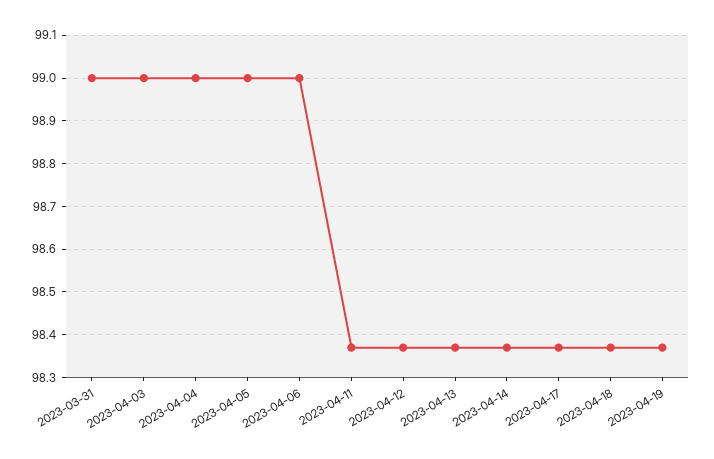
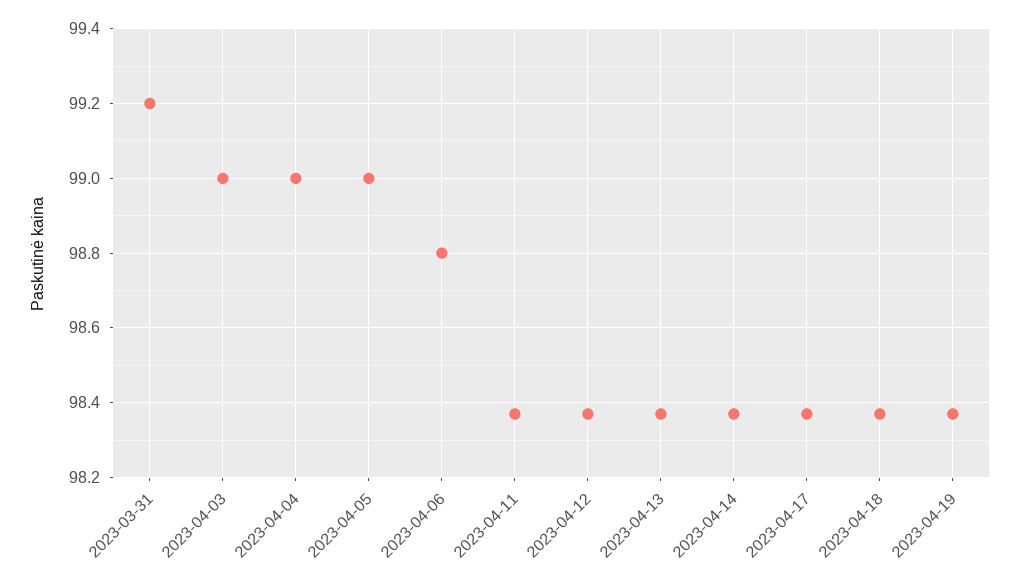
  {
-   "2023-03-31": 99,
+   "2023-03-31": 99.2,
    "2023-04-03": 99,
    "2023-04-04": 99,
    "2023-04-05": 99,
-   "2023-04-06": 99,
+   "2023-04-06": 98.8,
    "2023-04-11": 98.35,
    "2023-04-12": 98.35,
    "2023-04-13": 98.35,
    "2023-04-14": 98.35,
    "2023-04-17": 98.35,
    "2023-04-18": 98.35,
    "2023-04-19": 98.35
  }

